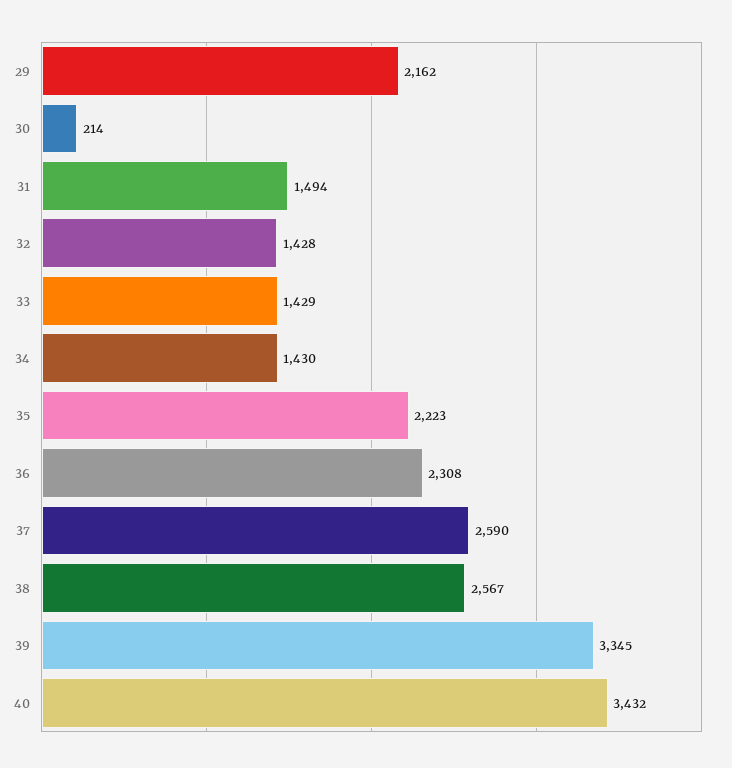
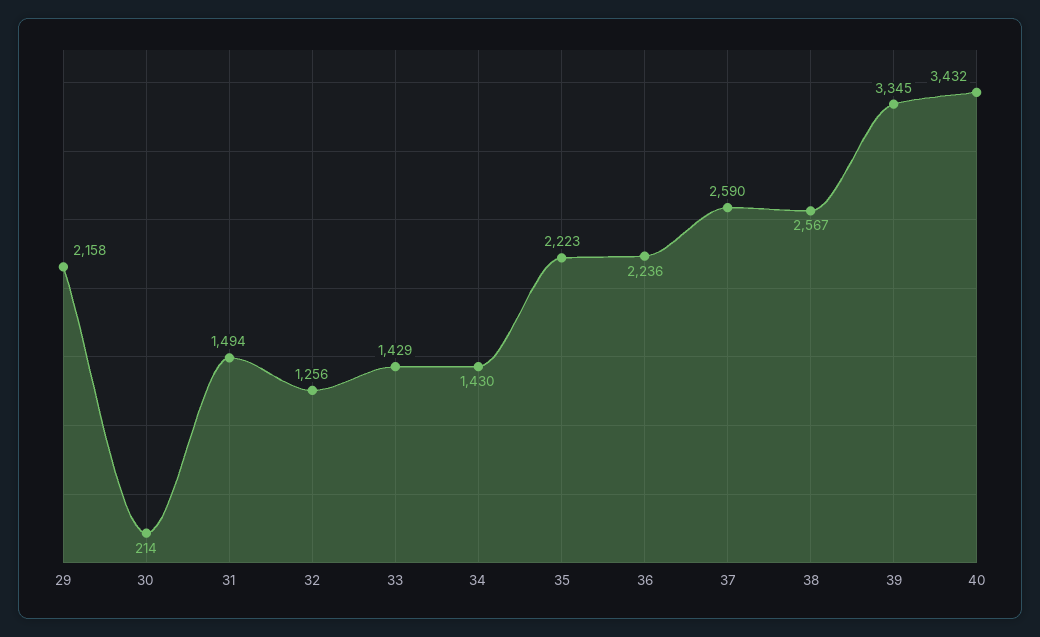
  {
-   "29": 2162,
+   "29": 2158,
    "30": 214,
    "31": 1494,
-   "32": 1428,
+   "32": 1256,
    "33": 1429,
    "34": 1430,
    "35": 2223,
-   "36": 2308,
+   "36": 2236,
    "37": 2590,
    "38": 2567,
    "39": 3345,
    "40": 3432
  }

